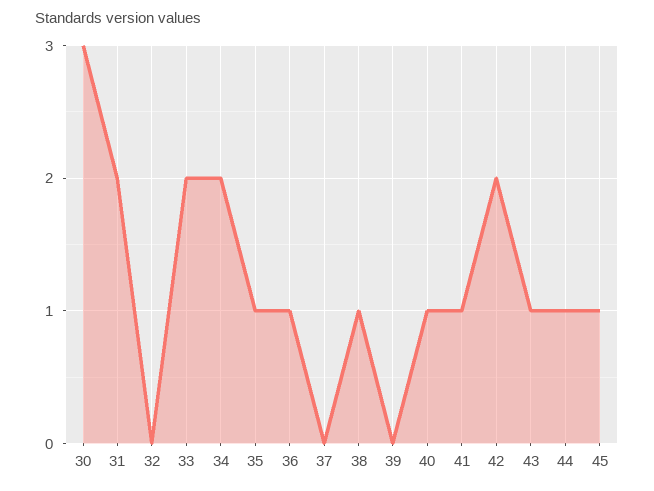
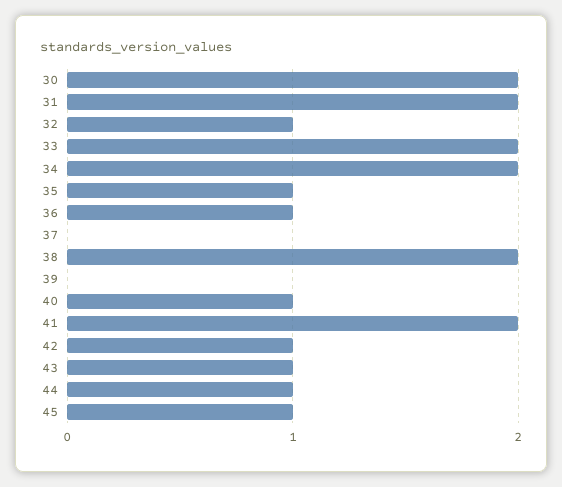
  {
-   "30": 3,
+   "30": 2,
    "31": 2,
-   "32": 0,
+   "32": 1,
    "33": 2,
    "34": 2,
    "35": 1,
    "36": 1,
    "37": 0,
-   "38": 1,
+   "38": 2,
    "39": 0,
    "40": 1,
-   "41": 1,
+   "41": 2,
-   "42": 2,
+   "42": 1,
    "43": 1,
    "44": 1,
    "45": 1
  }

